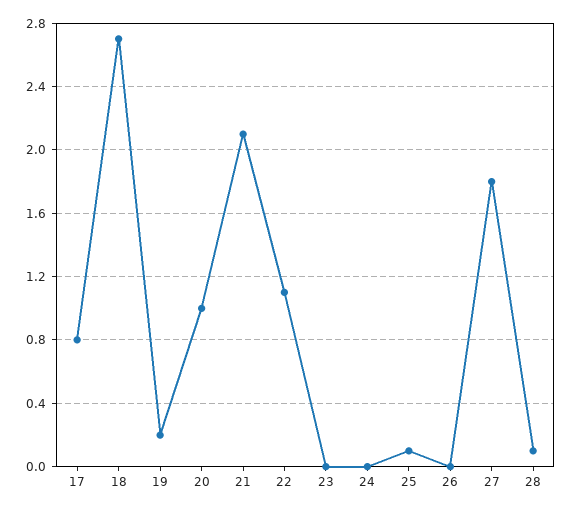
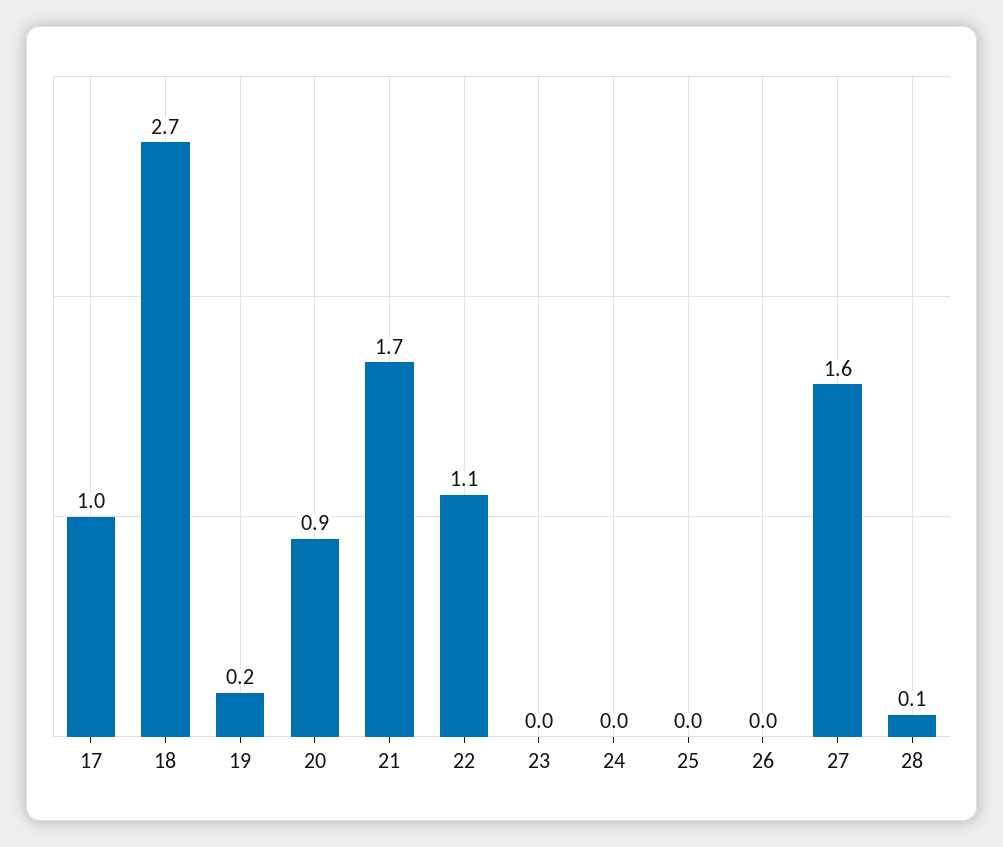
  {
-   "17": 0.8,
+   "17": 1,
    "18": 2.7,
    "19": 0.2,
-   "20": 1,
+   "20": 0.9,
-   "21": 2.1,
+   "21": 1.7,
    "22": 1.1,
    "23": 0,
    "24": 0,
-   "25": 0.1,
+   "25": 0,
    "26": 0,
-   "27": 1.8,
+   "27": 1.6,
    "28": 0.1
  }

